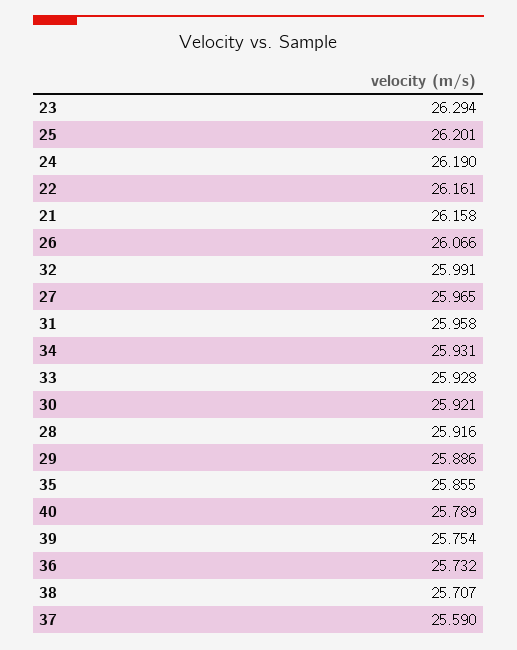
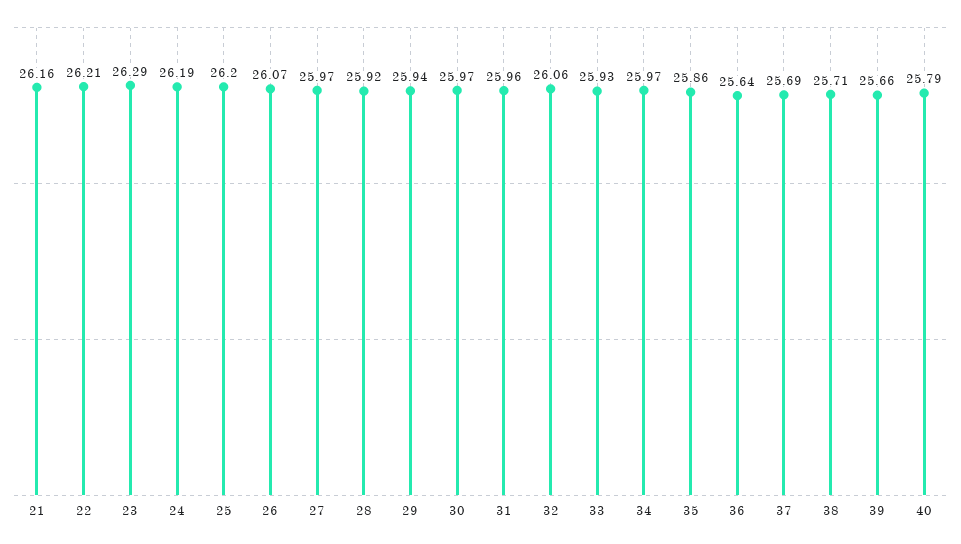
  {
    "23": 26.294,
    "25": 26.201,
    "24": 26.19,
-   "22": 26.161,
+   "22": 26.21,
    "21": 26.158,
    "26": 26.066,
-   "32": 25.991,
+   "32": 26.06,
    "27": 25.965,
    "31": 25.958,
-   "34": 25.931,
+   "34": 25.97,
    "33": 25.928,
-   "30": 25.921,
+   "30": 25.97,
    "28": 25.916,
-   "29": 25.886,
+   "29": 25.94,
    "35": 25.855,
    "40": 25.789,
-   "39": 25.754,
+   "39": 25.66,
-   "36": 25.732,
+   "36": 25.64,
    "38": 25.707,
-   "37": 25.59
+   "37": 25.69
  }

